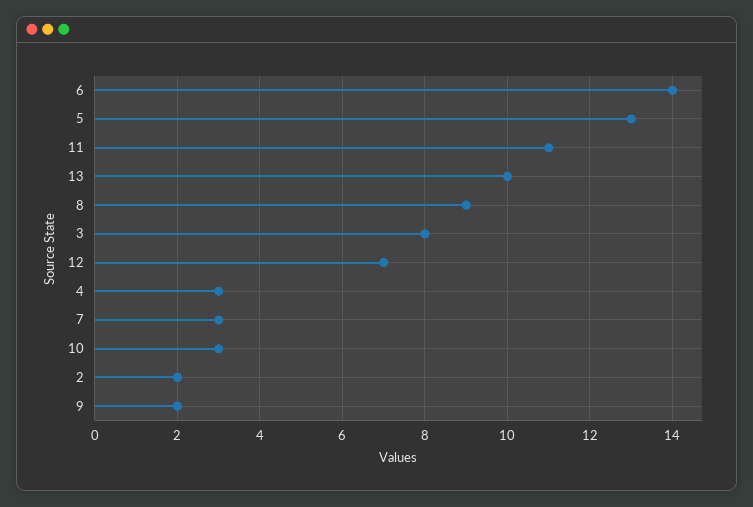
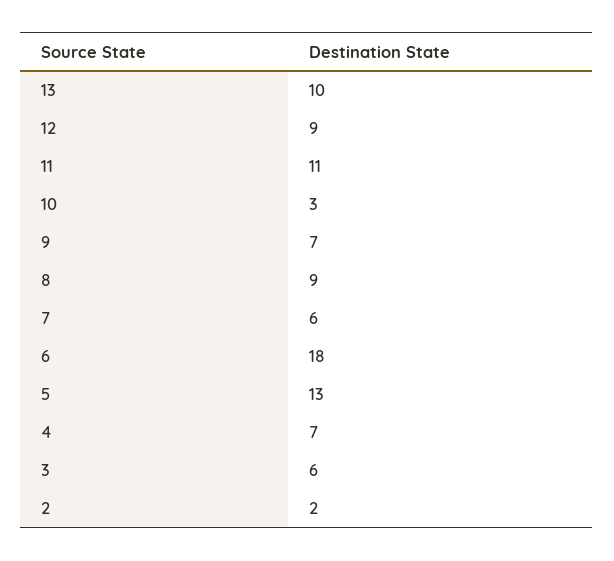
  {
-   "6": 14,
+   "6": 18,
    "5": 13,
    "11": 11,
    "13": 10,
    "8": 9,
-   "3": 8,
+   "3": 6,
-   "12": 7,
+   "12": 9,
-   "4": 3,
+   "4": 7,
-   "7": 3,
+   "7": 6,
    "10": 3,
    "2": 2,
-   "9": 2
+   "9": 7
  }

